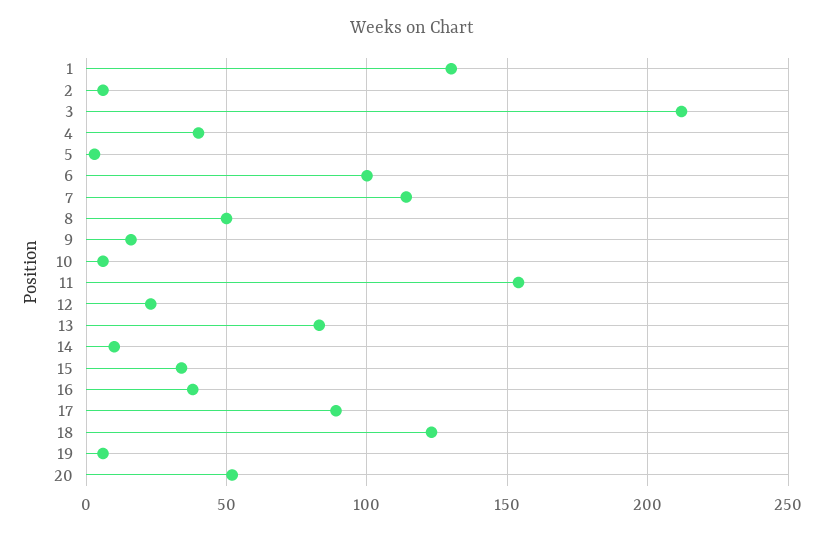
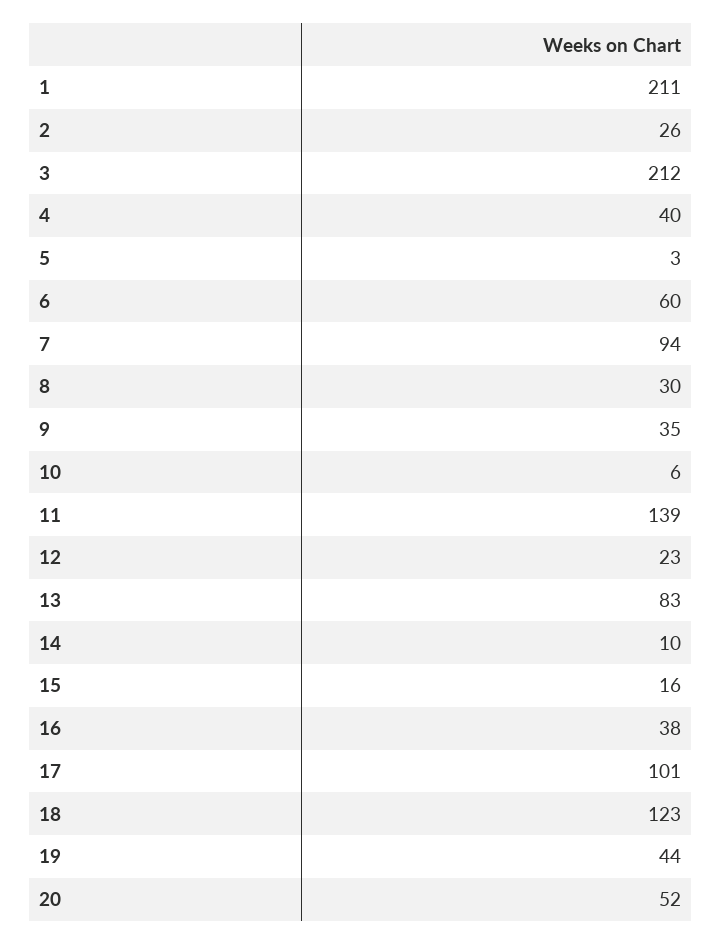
  {
-   "1": 130,
+   "1": 211,
-   "2": 5,
+   "2": 26,
    "3": 212,
    "4": 40,
    "5": 3,
-   "6": 100,
+   "6": 60,
-   "7": 115,
+   "7": 94,
-   "8": 50,
+   "8": 30,
-   "9": 15,
+   "9": 35,
    "10": 6,
-   "11": 155,
+   "11": 139,
    "12": 23,
    "13": 83,
    "14": 10,
-   "15": 35,
+   "15": 16,
    "16": 38,
-   "17": 90,
+   "17": 101,
    "18": 123,
-   "19": 5,
+   "19": 44,
    "20": 52
  }

